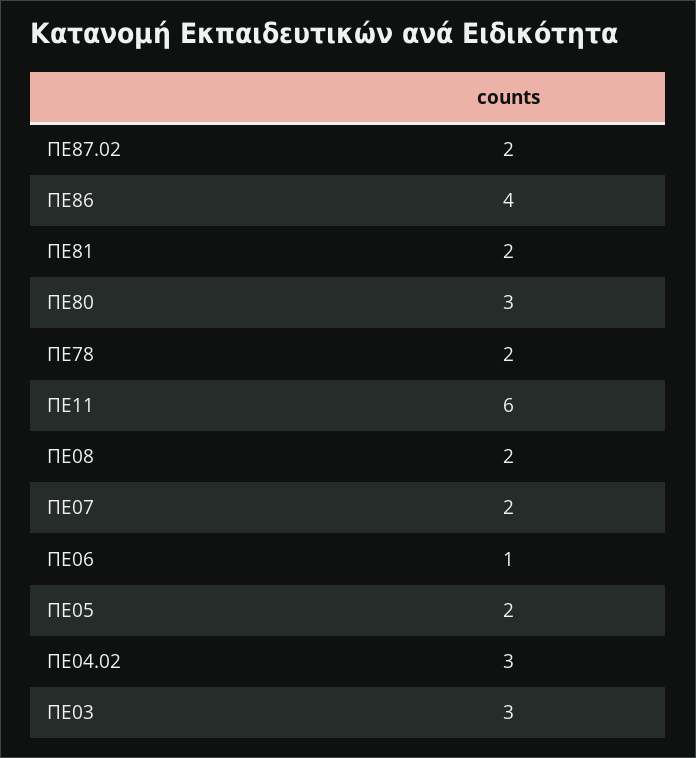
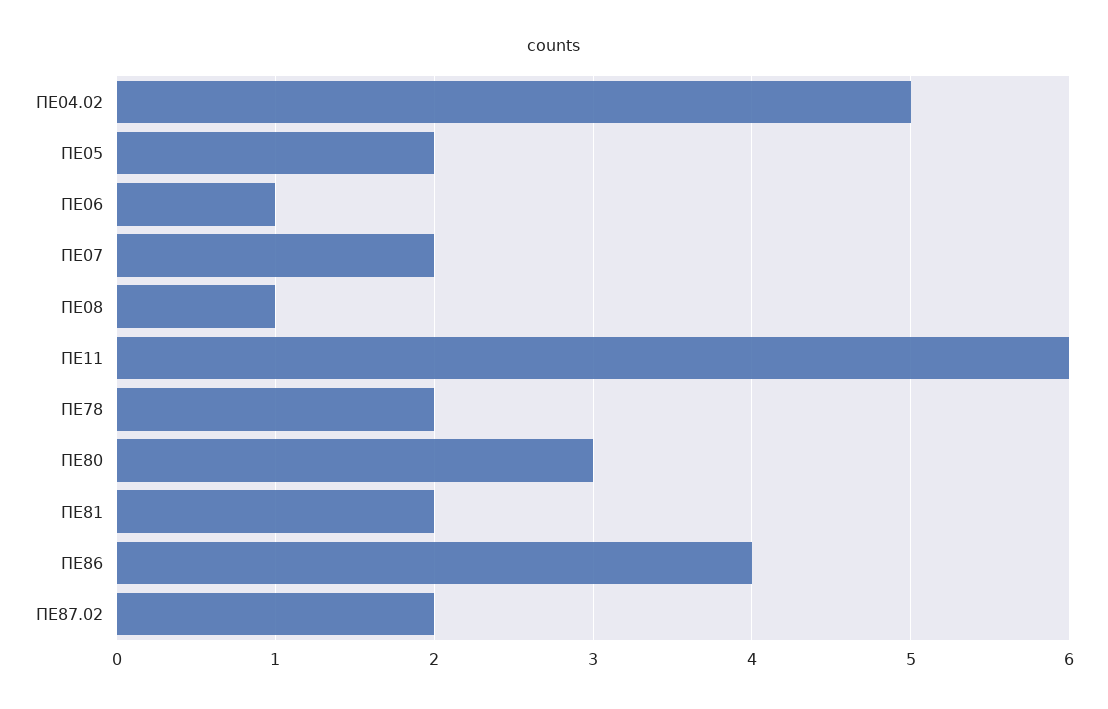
  {
    "ΠΕ87.02": 2,
    "ΠΕ86": 4,
    "ΠΕ81": 2,
    "ΠΕ80": 3,
    "ΠΕ78": 2,
    "ΠΕ11": 6,
-   "ΠΕ08": 2,
+   "ΠΕ08": 1,
    "ΠΕ07": 2,
    "ΠΕ06": 1,
    "ΠΕ05": 2,
-   "ΠΕ04.02": 3,
+   "ΠΕ04.02": 5
-   "ΠΕ03": 3
  }

